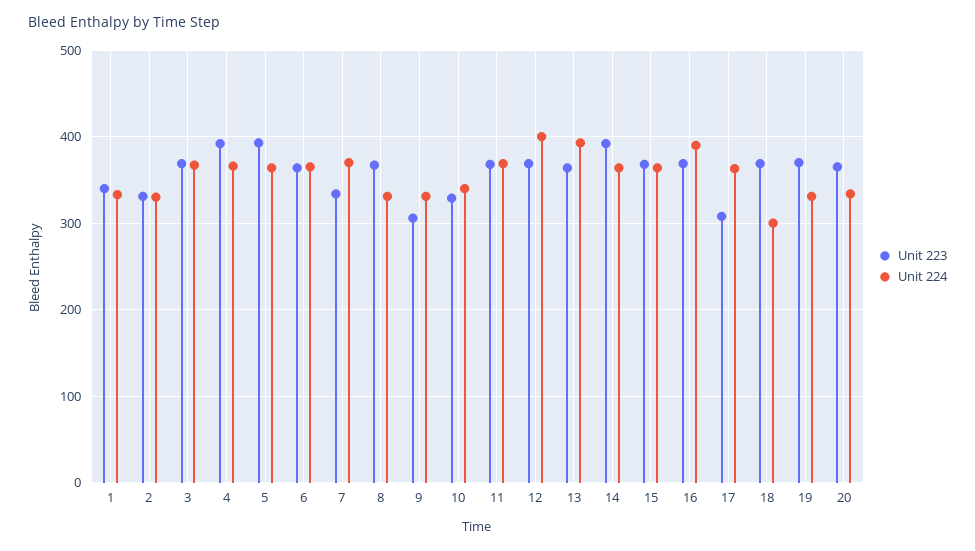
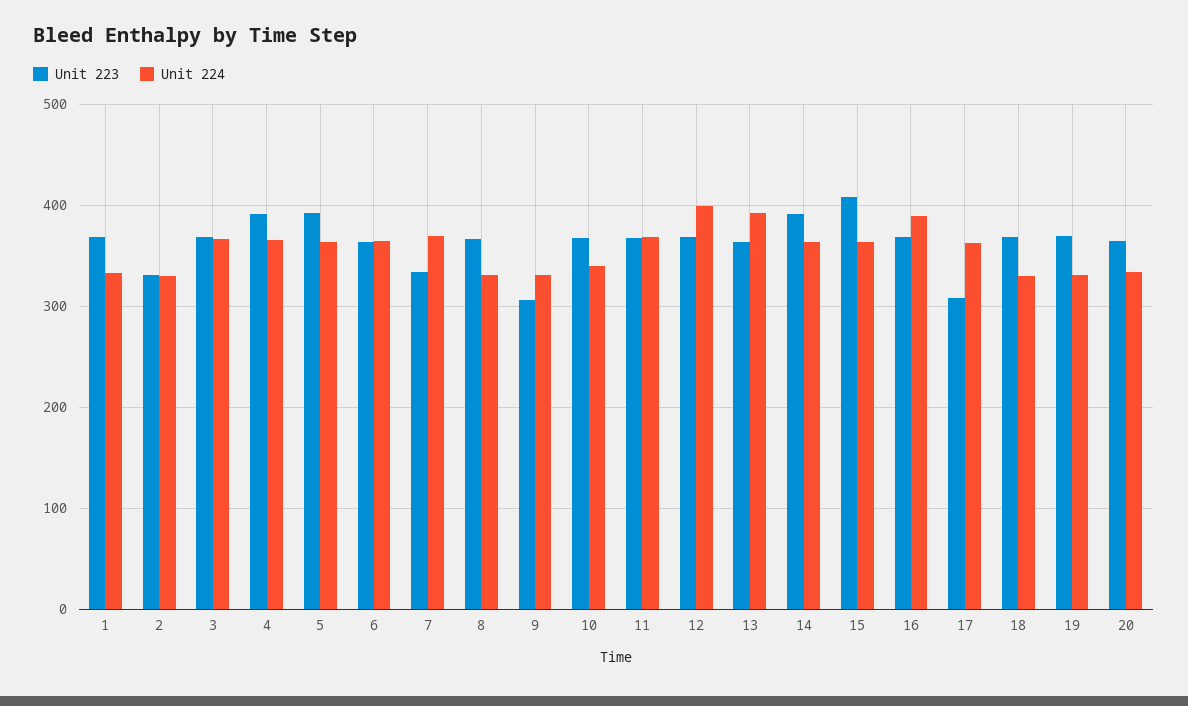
  {
    "Unit 223": {
-     "1": 340,
+     "1": 370,
      "2": 330,
      "3": 370,
      "4": 390,
      "5": 390,
      "6": 360,
      "7": 330,
      "8": 370,
      "9": 310,
-     "10": 330,
+     "10": 370,
      "11": 370,
      "12": 370,
      "13": 360,
      "14": 390,
-     "15": 370,
+     "15": 410,
      "16": 370,
      "17": 310,
      "18": 370,
      "19": 370,
      "20": 370
    },
    "Unit 224": {
      "1": 330,
      "2": 330,
      "3": 370,
      "4": 370,
      "5": 360,
      "6": 370,
      "7": 370,
      "8": 330,
      "9": 330,
      "10": 340,
      "11": 370,
      "12": 400,
      "13": 390,
      "14": 360,
      "15": 360,
      "16": 390,
      "17": 360,
-     "18": 300,
+     "18": 330,
      "19": 330,
      "20": 330
    }
  }

